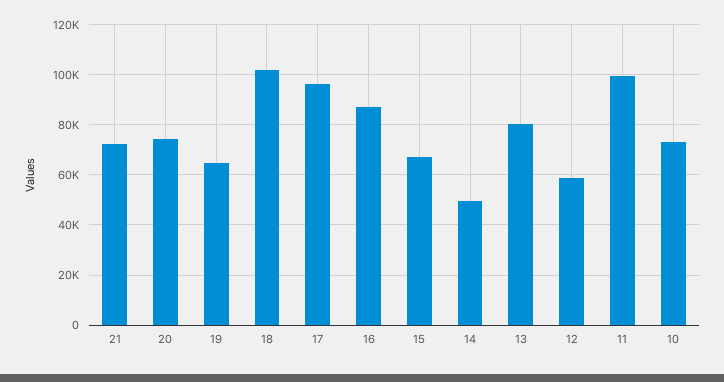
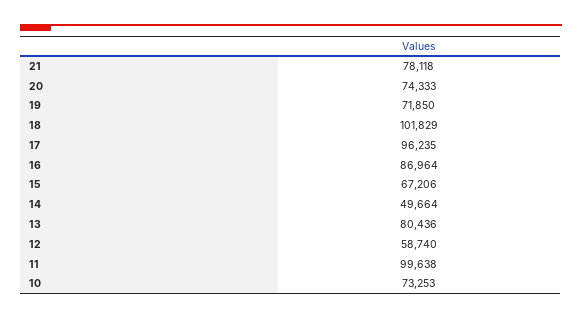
  {
-   "21": 72500,
+   "21": 78118,
    "20": 74333,
-   "19": 65000,
+   "19": 71850,
    "18": 101829,
    "17": 96235,
    "16": 86964,
    "15": 67206,
    "14": 49664,
    "13": 80436,
    "12": 58740,
    "11": 99638,
    "10": 73253
  }

